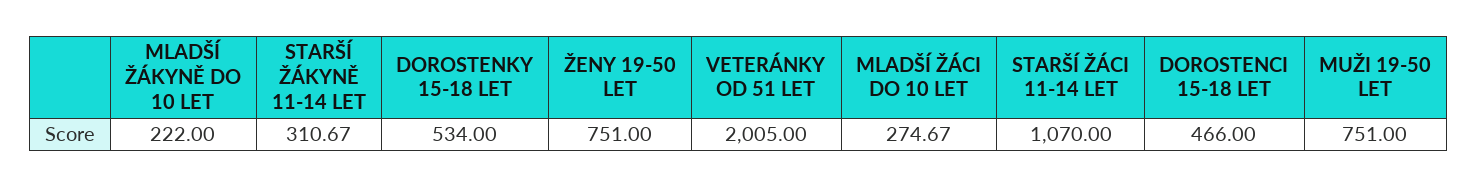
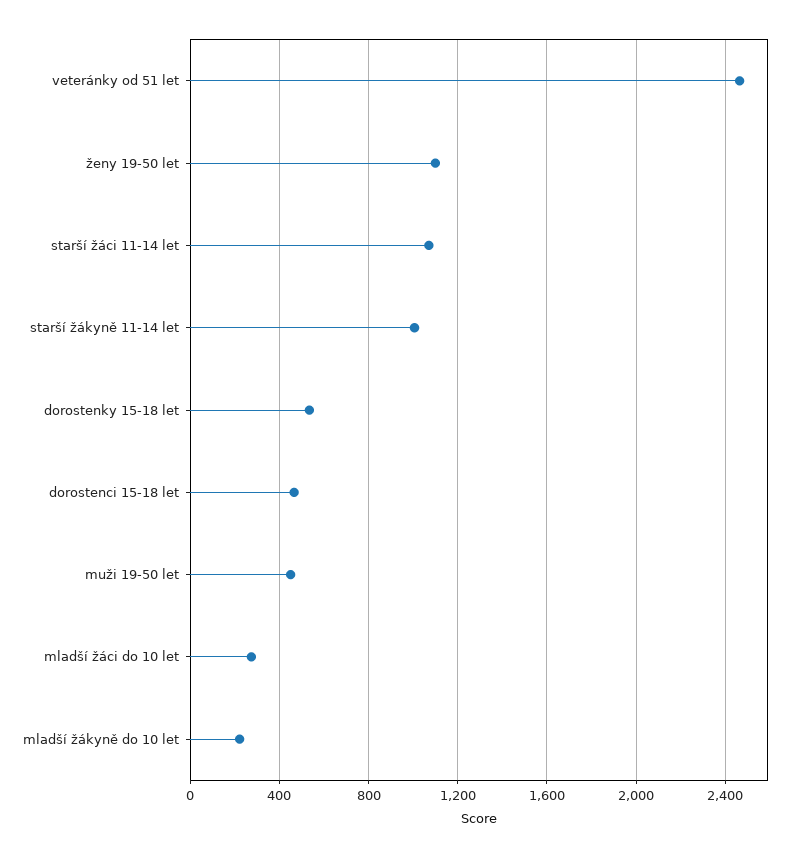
  {
    "MLADŠÍ ŽÁKYNĚ DO 10 LET": 222,
-   "STARŠÍ ŽÁKYNĚ 11-14 LET": 310.67,
+   "STARŠÍ ŽÁKYNĚ 11-14 LET": 1000,
    "DOROSTENKY 15-18 LET": 534,
-   "ŽENY 19-50 LET": 751,
+   "ŽENY 19-50 LET": 1100,
-   "VETERÁNKY OD 51 LET": 2005,
+   "VETERÁNKY OD 51 LET": 2450,
    "MLADŠÍ ŽÁCI DO 10 LET": 274.67,
    "STARŠÍ ŽÁCI 11-14 LET": 1070,
    "DOROSTENCI 15-18 LET": 466,
-   "MUŽI 19-50 LET": 751
+   "MUŽI 19-50 LET": 450
  }

